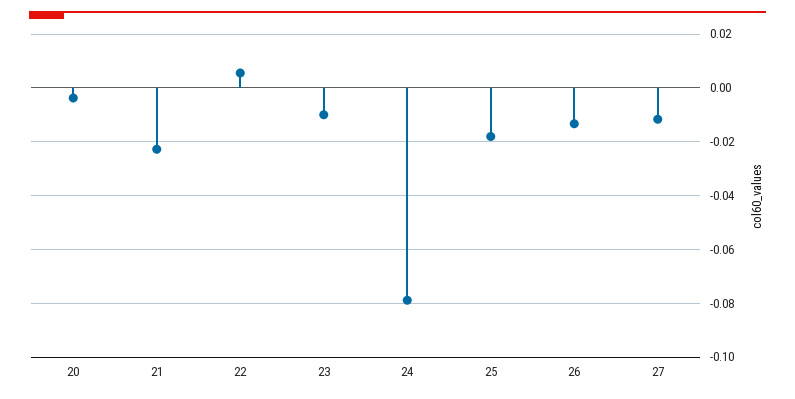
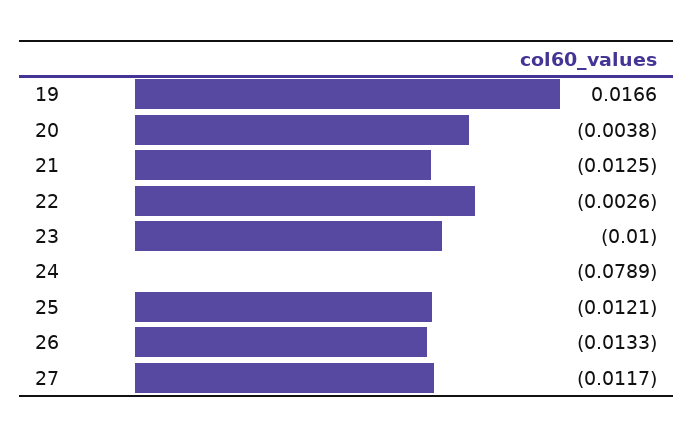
  {
    "20": -0.0038,
-   "21": -0.0225,
+   "21": -0.0125,
-   "22": 0.005,
+   "22": -0.0026,
    "23": -0.01,
    "24": -0.0789,
-   "25": -0.0175,
+   "25": -0.0121,
    "26": -0.0133,
-   "27": -0.0117
+   "27": -0.0117,
+   "19": 0.0166
  }

